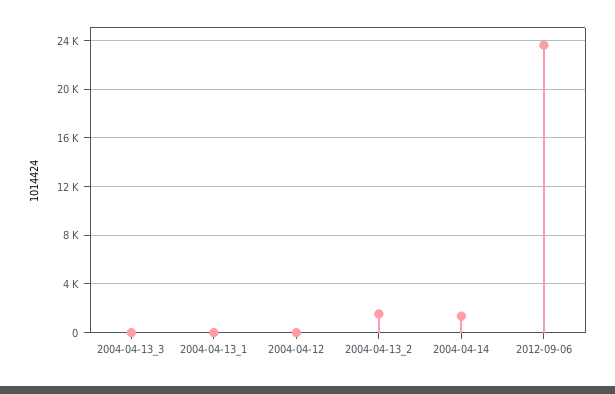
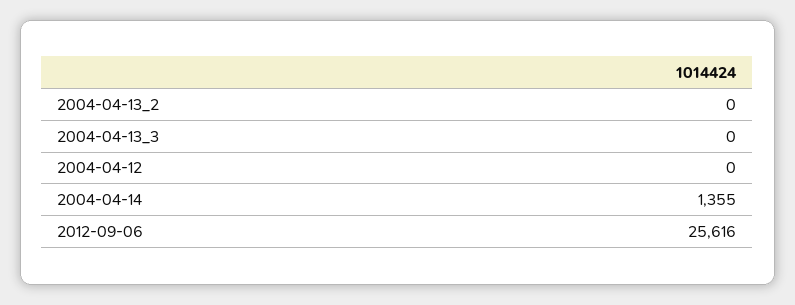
  {
    "2004-04-13_3": 0,
-   "2004-04-13_1": 0,
    "2004-04-12": 0,
-   "2004-04-13_2": 1500,
+   "2004-04-13_2": 0,
    "2004-04-14": 1355,
-   "2012-09-06": 23500
+   "2012-09-06": 25616
  }

